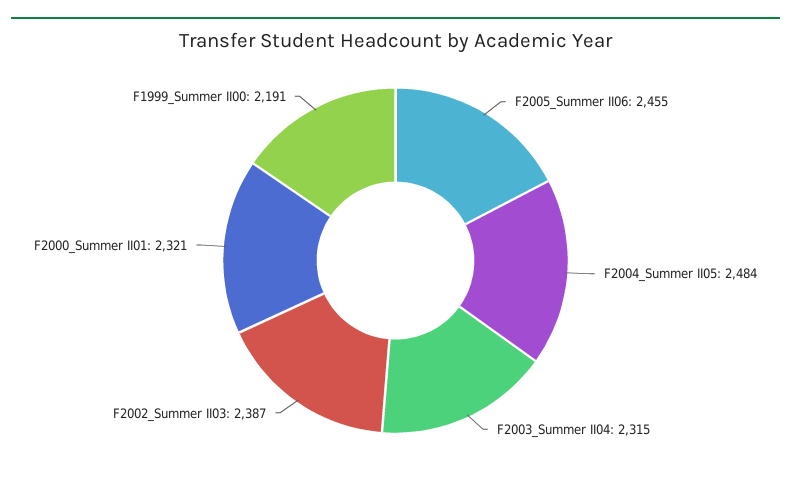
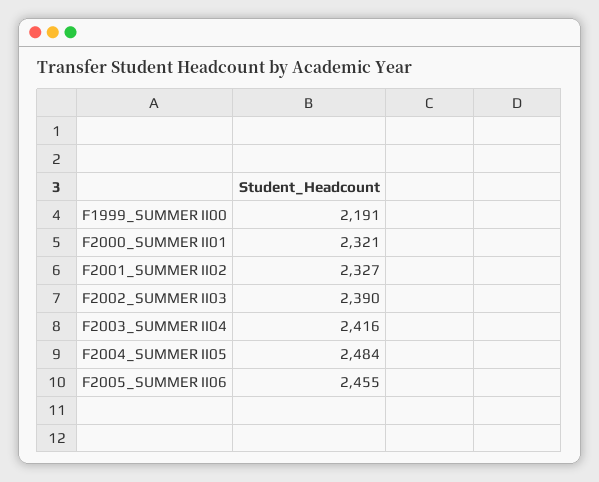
  {
    "F2005_Summer II06": 2455,
    "F2004_Summer II05": 2484,
-   "F2003_Summer II04": 2315,
+   "F2003_Summer II04": 2416,
-   "F2002_Summer II03": 2387,
+   "F2002_Summer II03": 2390,
    "F2000_Summer II01": 2321,
-   "F1999_Summer II00": 2191
+   "F1999_Summer II00": 2191,
+   "F2001_SUMMER II02": 2327
  }

